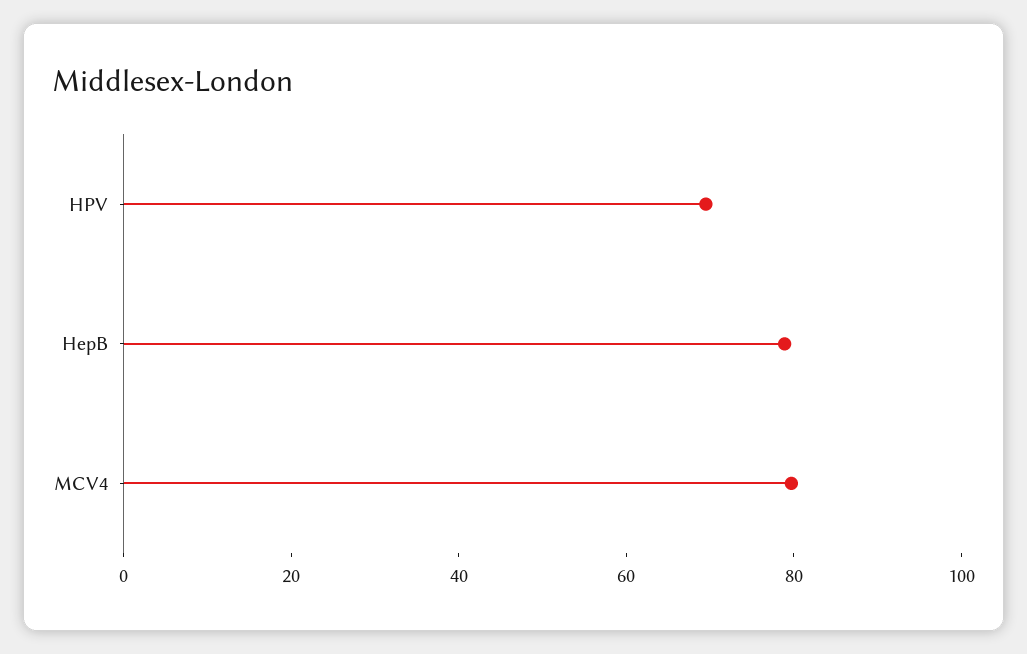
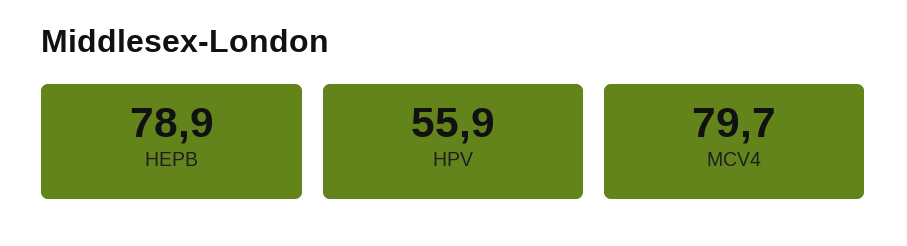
  {
-   "HPV": 70,
+   "HPV": 55.9,
    "HepB": 78.9,
    "MCV4": 79.7
  }

